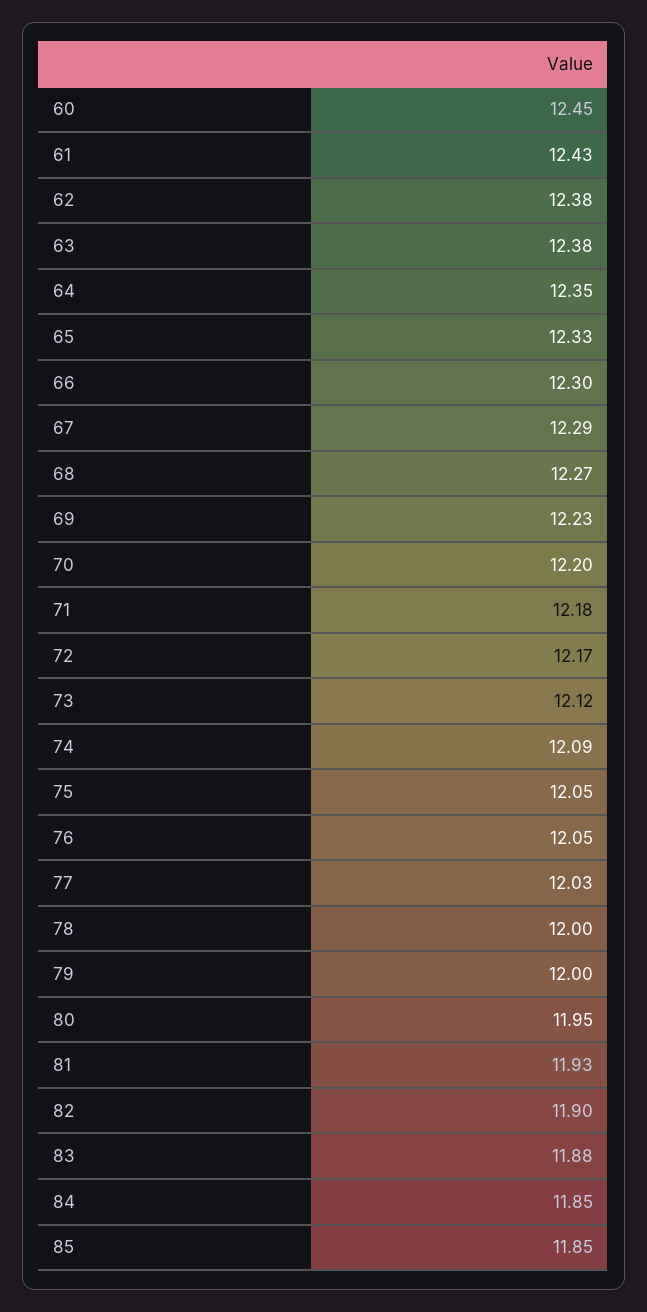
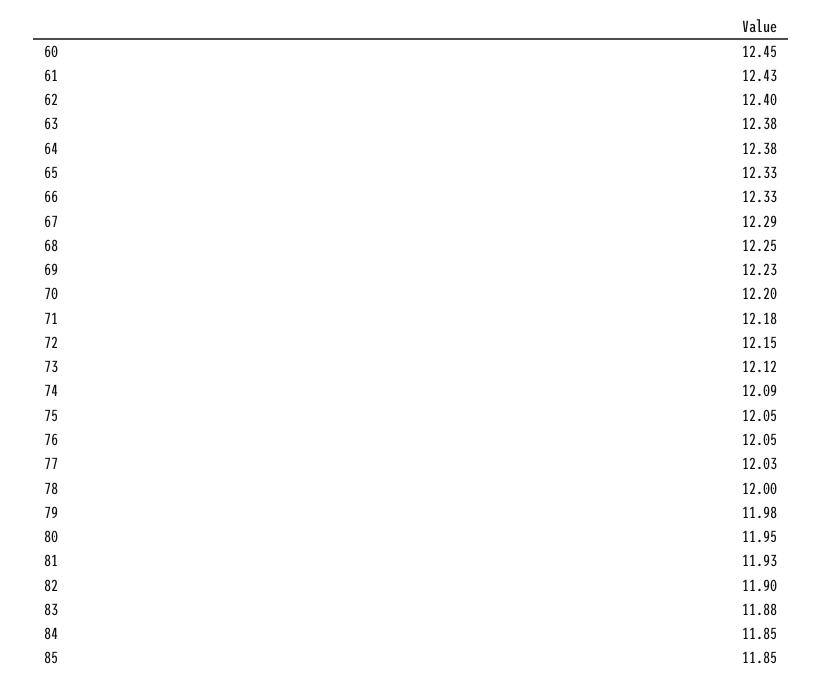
  {
    "60": 12.45,
    "61": 12.43,
-   "62": 12.38,
+   "62": 12.4,
    "63": 12.38,
-   "64": 12.35,
+   "64": 12.38,
    "65": 12.33,
-   "66": 12.3,
+   "66": 12.33,
    "67": 12.29,
-   "68": 12.27,
+   "68": 12.25,
    "69": 12.23,
    "70": 12.2,
    "71": 12.18,
-   "72": 12.17,
+   "72": 12.15,
    "73": 12.12,
    "74": 12.09,
    "75": 12.05,
    "76": 12.05,
    "77": 12.03,
    "78": 12,
-   "79": 12,
+   "79": 11.98,
    "80": 11.95,
    "81": 11.93,
    "82": 11.9,
    "83": 11.88,
    "84": 11.85,
    "85": 11.85
  }

